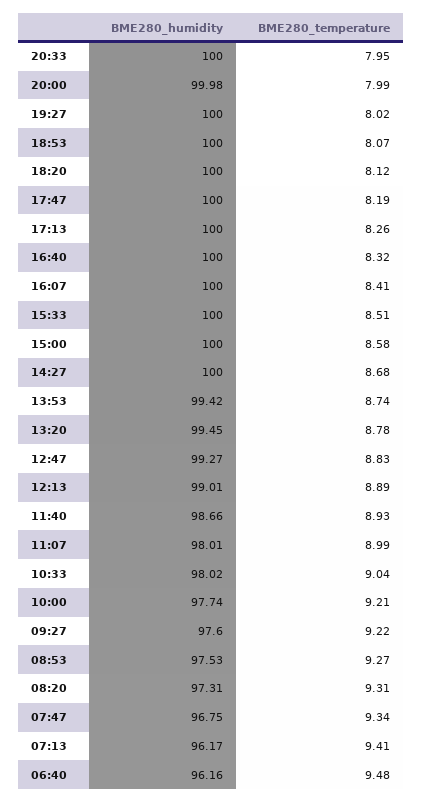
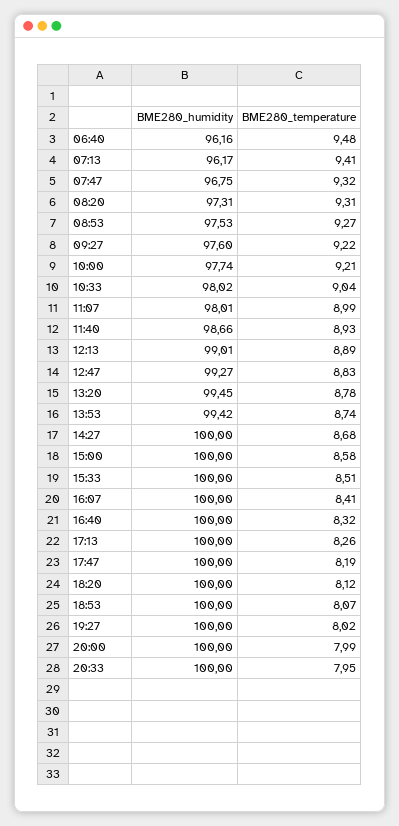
  {
    "BME280_humidity": {
      "20:33": 100,
-     "20:00": 99.98,
+     "20:00": 100,
      "19:27": 100,
      "18:53": 100,
      "18:20": 100,
      "17:47": 100,
      "17:13": 100,
      "16:40": 100,
      "16:07": 100,
      "15:33": 100,
      "15:00": 100,
      "14:27": 100,
      "13:53": 99.42,
      "13:20": 99.45,
      "12:47": 99.27,
      "12:13": 99.01,
      "11:40": 98.66,
      "11:07": 98.01,
      "10:33": 98.02,
      "10:00": 97.74,
      "09:27": 97.6,
      "08:53": 97.53,
      "08:20": 97.31,
      "07:47": 96.75,
      "07:13": 96.17,
      "06:40": 96.16
    },
    "BME280_temperature": {
      "20:33": 7.95,
      "20:00": 7.99,
      "19:27": 8.02,
      "18:53": 8.07,
      "18:20": 8.12,
      "17:47": 8.19,
      "17:13": 8.26,
      "16:40": 8.32,
      "16:07": 8.41,
      "15:33": 8.51,
      "15:00": 8.58,
      "14:27": 8.68,
      "13:53": 8.74,
      "13:20": 8.78,
      "12:47": 8.83,
      "12:13": 8.89,
      "11:40": 8.93,
      "11:07": 8.99,
      "10:33": 9.04,
      "10:00": 9.21,
      "09:27": 9.22,
      "08:53": 9.27,
      "08:20": 9.31,
-     "07:47": 9.34,
+     "07:47": 9.32,
      "07:13": 9.41,
      "06:40": 9.48
    }
  }

